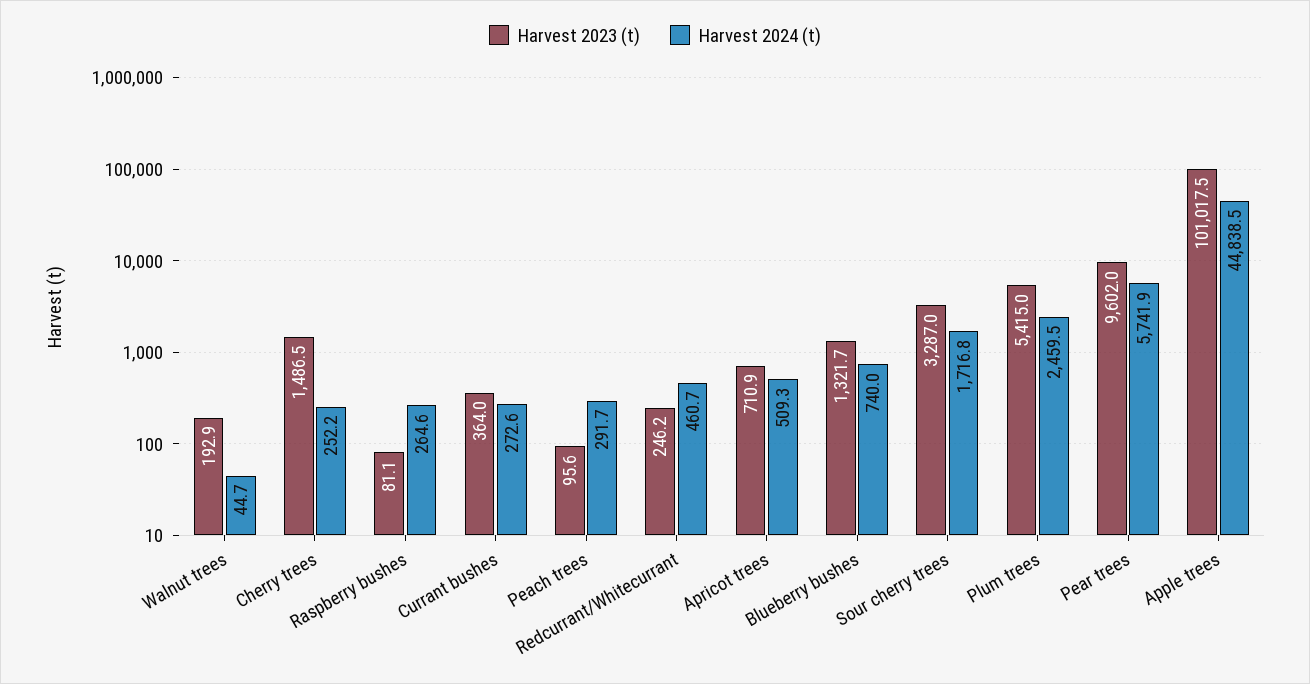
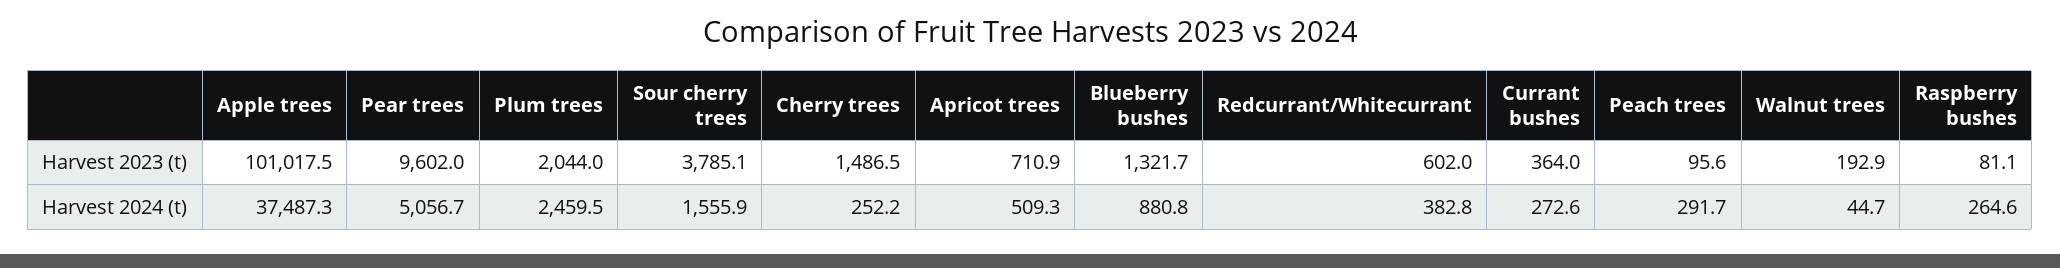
  {
    "Harvest 2023 (t)": {
      "Walnut trees": 192.9,
      "Cherry trees": 1486.5,
      "Raspberry bushes": 81.1,
      "Currant bushes": 364,
      "Peach trees": 95.6,
-     "Redcurrant/Whitecurrant": 246.2,
+     "Redcurrant/Whitecurrant": 602,
      "Apricot trees": 710.9,
      "Blueberry bushes": 1321.7,
-     "Sour cherry trees": 3287,
+     "Sour cherry trees": 3785.1,
-     "Plum trees": 5415,
+     "Plum trees": 2044,
      "Pear trees": 9602,
      "Apple trees": 101017.5
    },
    "Harvest 2024 (t)": {
      "Walnut trees": 44.7,
      "Cherry trees": 252.2,
      "Raspberry bushes": 264.6,
      "Currant bushes": 272.6,
      "Peach trees": 291.7,
-     "Redcurrant/Whitecurrant": 460.7,
+     "Redcurrant/Whitecurrant": 382.8,
      "Apricot trees": 509.3,
-     "Blueberry bushes": 740,
+     "Blueberry bushes": 880.8,
-     "Sour cherry trees": 1716.8,
+     "Sour cherry trees": 1555.9,
      "Plum trees": 2459.5,
-     "Pear trees": 5741.9,
+     "Pear trees": 5056.7,
-     "Apple trees": 44838.5
+     "Apple trees": 37487.3
    }
  }

